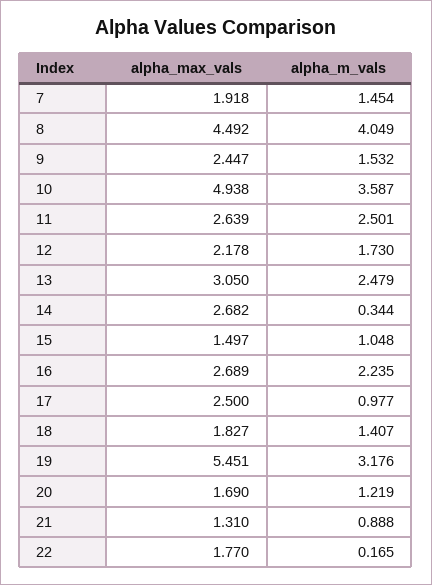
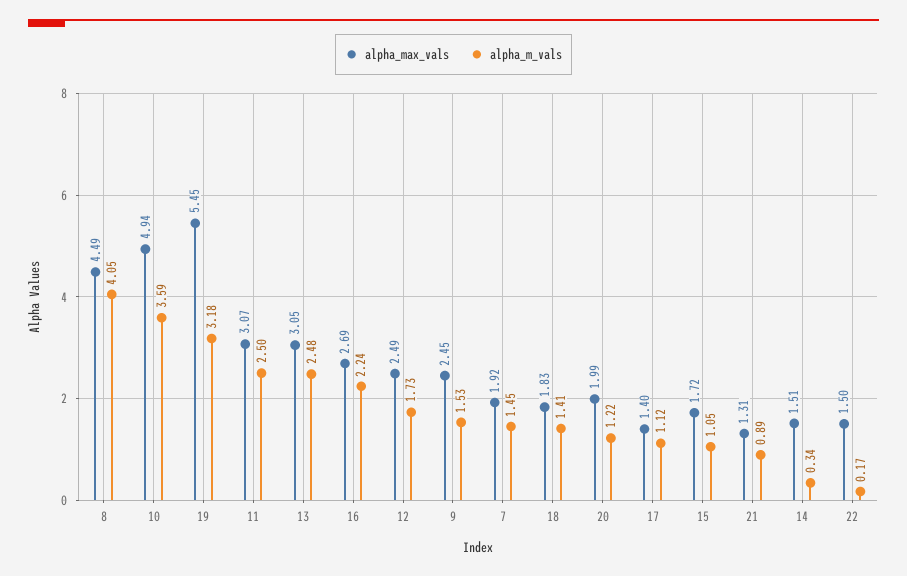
  {
    "alpha_max_vals": {
      "7": 1.918,
      "8": 4.492,
      "9": 2.447,
      "10": 4.938,
-     "11": 2.639,
+     "11": 3.07,
-     "12": 2.178,
+     "12": 2.49,
      "13": 3.05,
-     "14": 2.682,
+     "14": 1.51,
-     "15": 1.497,
+     "15": 1.72,
      "16": 2.689,
-     "17": 2.5,
+     "17": 1.4,
      "18": 1.827,
      "19": 5.451,
-     "20": 1.69,
+     "20": 1.99,
      "21": 1.31,
-     "22": 1.77
+     "22": 1.5
    },
    "alpha_m_vals": {
      "7": 1.454,
      "8": 4.049,
      "9": 1.532,
      "10": 3.587,
      "11": 2.501,
      "12": 1.73,
      "13": 2.479,
      "14": 0.344,
      "15": 1.048,
      "16": 2.235,
-     "17": 0.977,
+     "17": 1.12,
      "18": 1.407,
      "19": 3.176,
      "20": 1.219,
      "21": 0.888,
      "22": 0.165
    }
  }

